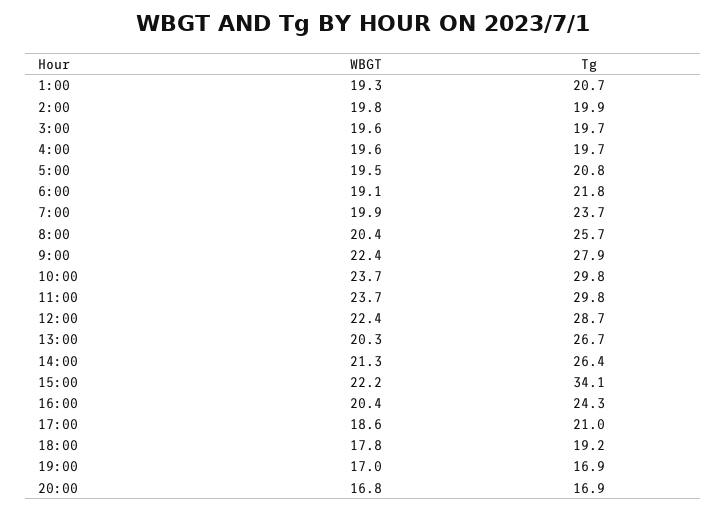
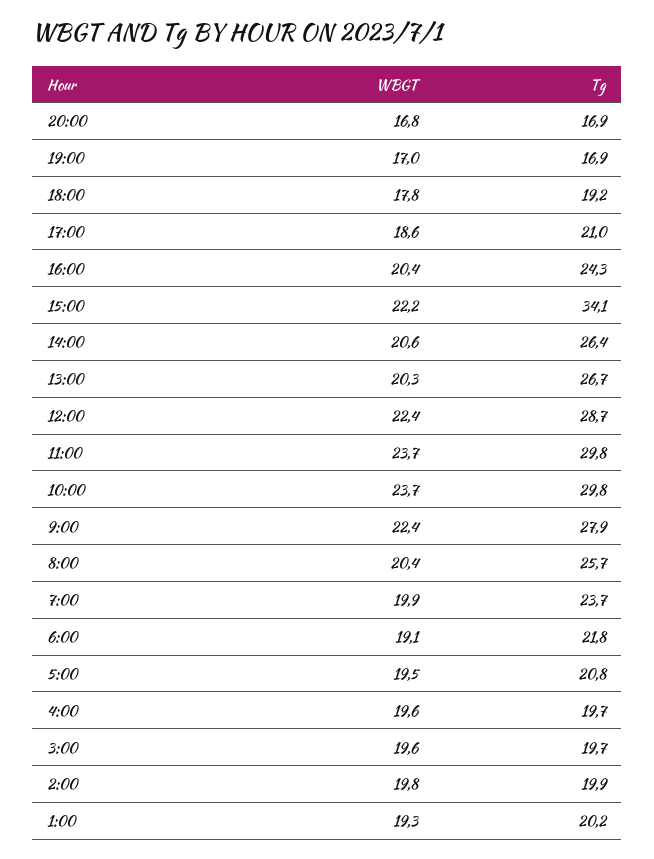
  {
    "WBGT": {
      "1:00": 19.3,
      "2:00": 19.8,
      "3:00": 19.6,
      "4:00": 19.6,
      "5:00": 19.5,
      "6:00": 19.1,
      "7:00": 19.9,
      "8:00": 20.4,
      "9:00": 22.4,
      "10:00": 23.7,
      "11:00": 23.7,
      "12:00": 22.4,
      "13:00": 20.3,
-     "14:00": 21.3,
+     "14:00": 20.6,
      "15:00": 22.2,
      "16:00": 20.4,
      "17:00": 18.6,
      "18:00": 17.8,
      "19:00": 17,
      "20:00": 16.8
    },
    "Tg": {
-     "1:00": 20.7,
+     "1:00": 20.2,
      "2:00": 19.9,
      "3:00": 19.7,
      "4:00": 19.7,
      "5:00": 20.8,
      "6:00": 21.8,
      "7:00": 23.7,
      "8:00": 25.7,
      "9:00": 27.9,
      "10:00": 29.8,
      "11:00": 29.8,
      "12:00": 28.7,
      "13:00": 26.7,
      "14:00": 26.4,
      "15:00": 34.1,
      "16:00": 24.3,
      "17:00": 21,
      "18:00": 19.2,
      "19:00": 16.9,
      "20:00": 16.9
    }
  }

